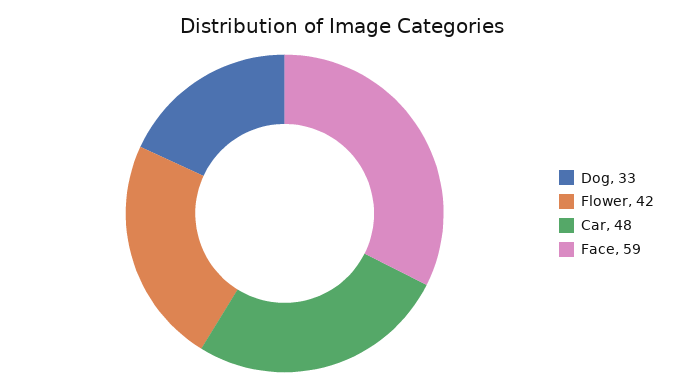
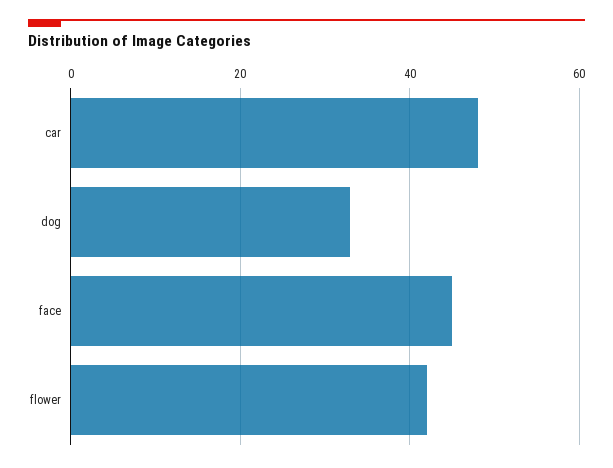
  {
    "Dog": 33,
    "Flower": 42,
    "Car": 48,
-   "Face": 59
+   "Face": 45
  }

